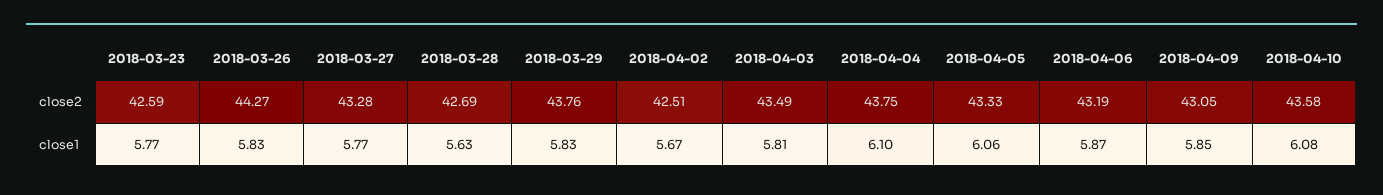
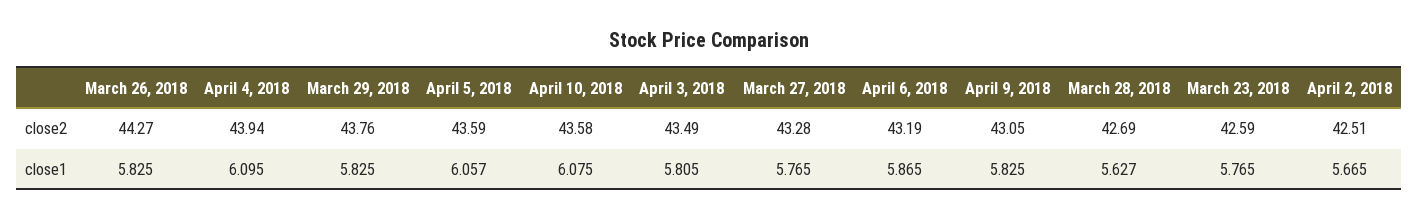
  {
    "2018-03-23": {
      "close2": 42.59,
      "close1": 5.765
    },
    "2018-03-26": {
      "close2": 44.27,
      "close1": 5.825
    },
    "2018-03-27": {
      "close2": 43.28,
      "close1": 5.765
    },
    "2018-03-28": {
      "close2": 42.69,
      "close1": 5.627
    },
    "2018-03-29": {
      "close2": 43.76,
      "close1": 5.825
    },
    "2018-04-02": {
      "close2": 42.51,
      "close1": 5.665
    },
    "2018-04-03": {
      "close2": 43.49,
      "close1": 5.805
    },
    "2018-04-04": {
-     "close2": 43.75,
+     "close2": 43.94,
      "close1": 6.095
    },
    "2018-04-05": {
-     "close2": 43.33,
+     "close2": 43.59,
      "close1": 6.057
    },
    "2018-04-06": {
      "close2": 43.19,
      "close1": 5.865
    },
    "2018-04-09": {
      "close2": 43.05,
-     "close1": 5.85
+     "close1": 5.825
    },
    "2018-04-10": {
      "close2": 43.58,
      "close1": 6.075
    }
  }

